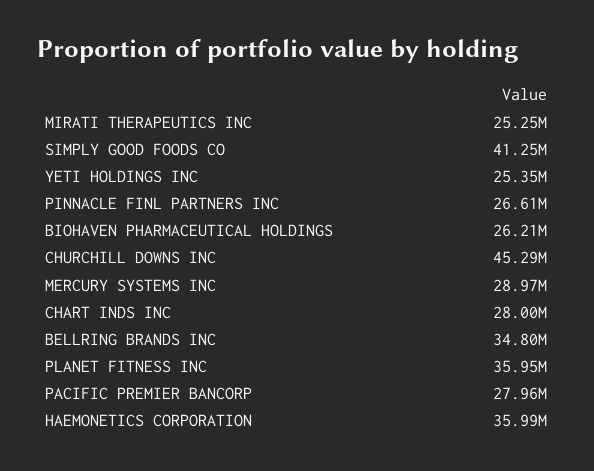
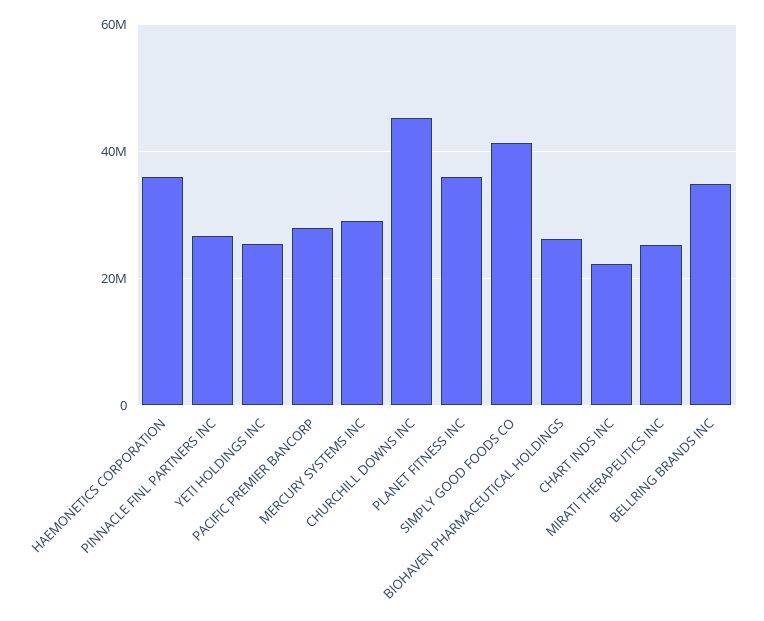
  {
    "MIRATI THERAPEUTICS INC": 25250000,
    "SIMPLY GOOD FOODS CO": 41250000,
    "YETI HOLDINGS INC": 25350000,
    "PINNACLE FINL PARTNERS INC": 26610000,
    "BIOHAVEN PHARMACEUTICAL HOLDINGS": 26210000,
    "CHURCHILL DOWNS INC": 45290000,
    "MERCURY SYSTEMS INC": 28970000,
-   "CHART INDS INC": 28000000,
+   "CHART INDS INC": 22000000,
    "BELLRING BRANDS INC": 34800000,
    "PLANET FITNESS INC": 35950000,
    "PACIFIC PREMIER BANCORP": 27960000,
    "HAEMONETICS CORPORATION": 35990000
  }

